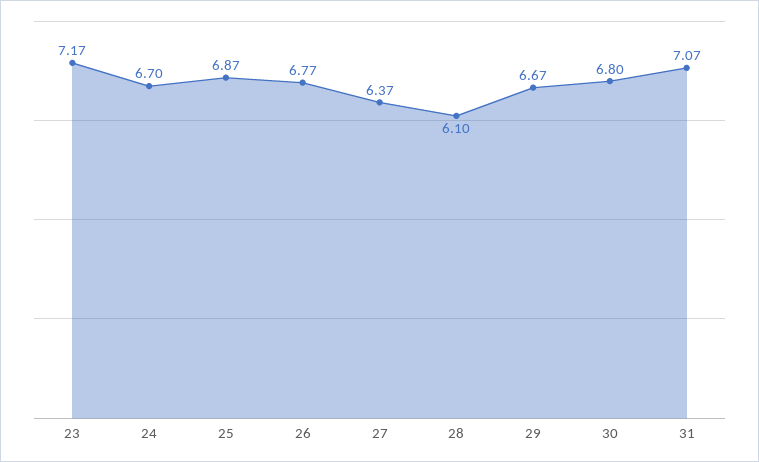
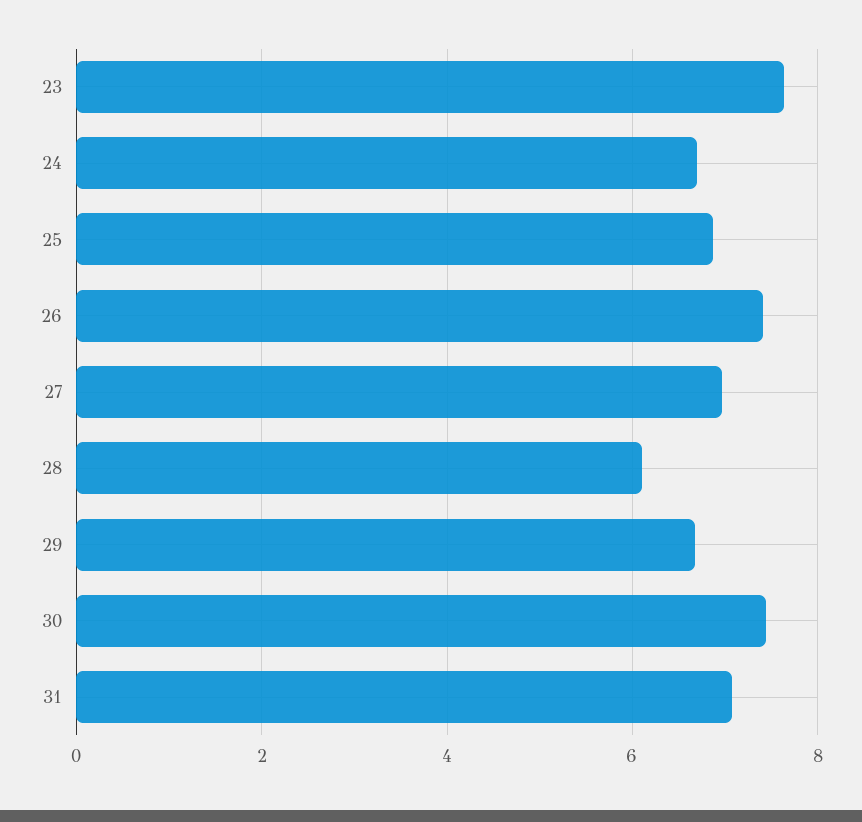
  {
-   "23": 7.17,
+   "23": 7.6,
    "24": 6.7,
    "25": 6.87,
-   "26": 6.77,
+   "26": 7.4,
-   "27": 6.37,
+   "27": 7,
    "28": 6.1,
    "29": 6.67,
-   "30": 6.8,
+   "30": 7.4,
    "31": 7.07
  }

